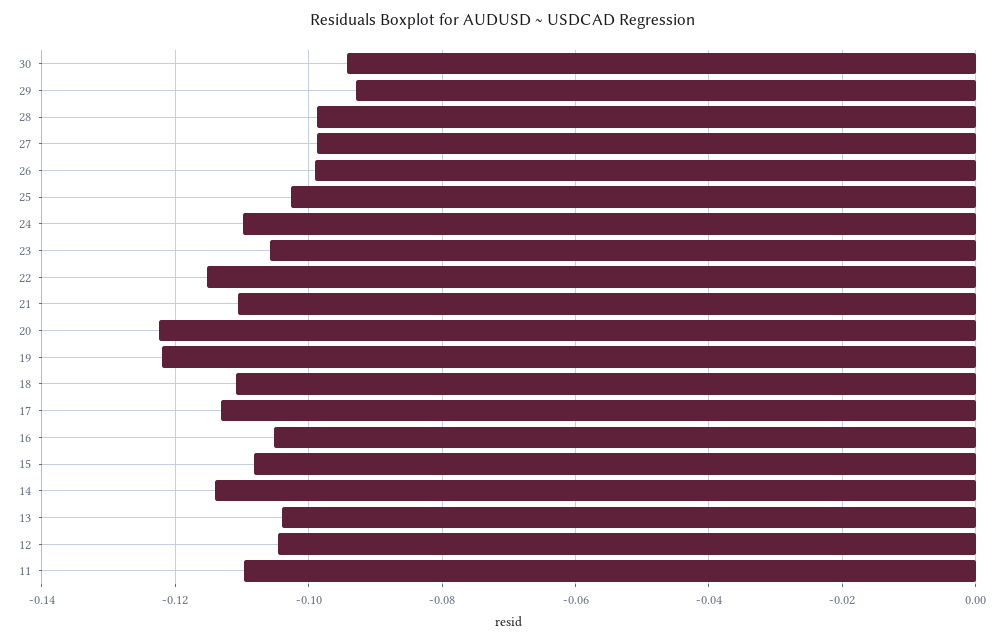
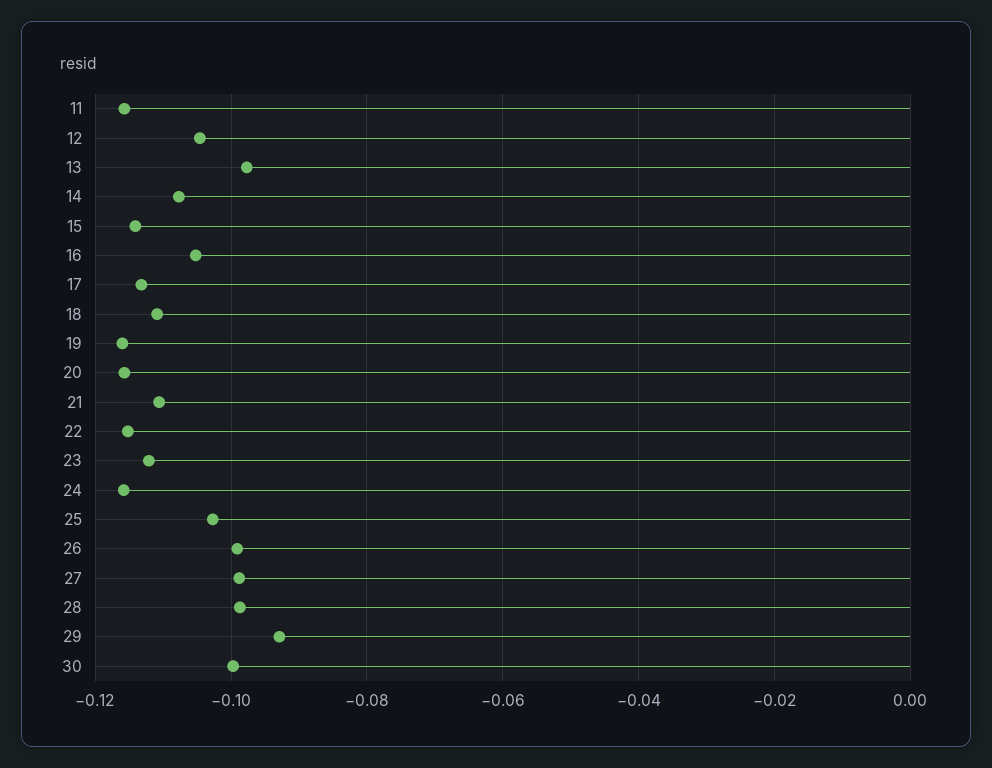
  {
-   "30": -0.094,
+   "30": -0.1,
    "29": -0.092,
    "28": -0.098,
    "27": -0.098,
    "26": -0.1,
    "25": -0.102,
-   "24": -0.11,
+   "24": -0.116,
-   "23": -0.106,
+   "23": -0.112,
    "22": -0.116,
    "21": -0.11,
-   "20": -0.122,
+   "20": -0.116,
-   "19": -0.122,
+   "19": -0.116,
    "18": -0.11,
    "17": -0.114,
    "16": -0.106,
-   "15": -0.108,
+   "15": -0.114,
-   "14": -0.114,
+   "14": -0.108,
-   "13": -0.104,
+   "13": -0.098,
    "12": -0.104,
-   "11": -0.11
+   "11": -0.116
  }

